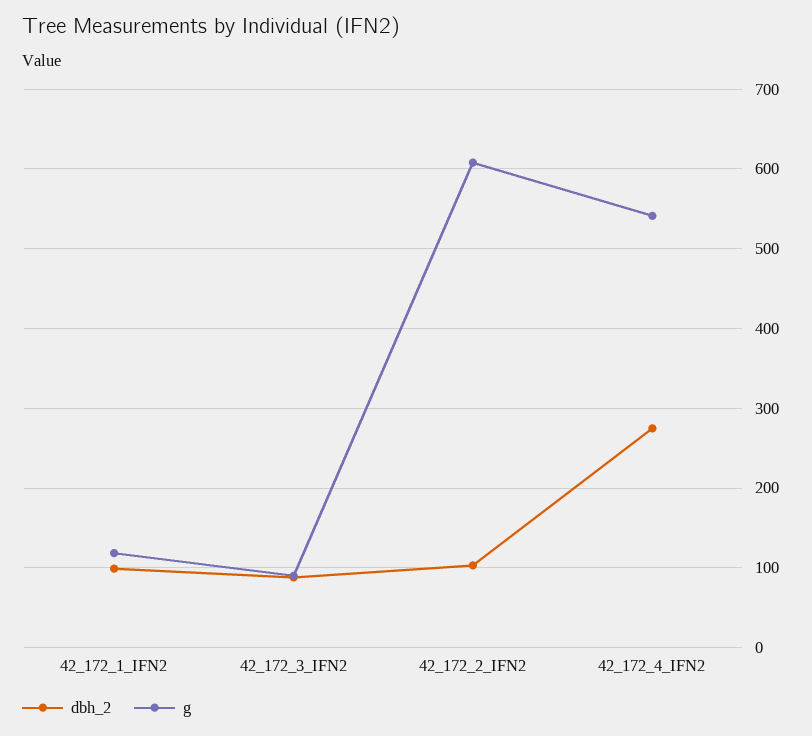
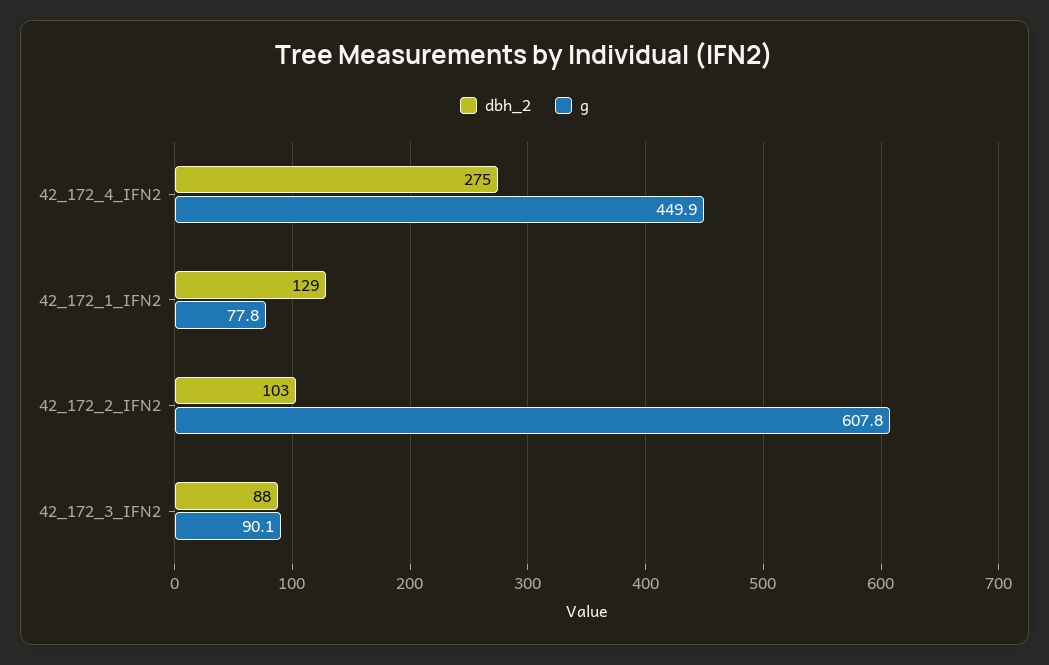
  {
    "dbh_2": {
-     "42_172_1_IFN2": 100,
+     "42_172_1_IFN2": 129,
      "42_172_3_IFN2": 88,
      "42_172_2_IFN2": 103,
      "42_172_4_IFN2": 275
    },
    "g": {
-     "42_172_1_IFN2": 120,
+     "42_172_1_IFN2": 77.8,
      "42_172_3_IFN2": 90.1,
      "42_172_2_IFN2": 607.8,
-     "42_172_4_IFN2": 540
+     "42_172_4_IFN2": 449.9
    }
  }

